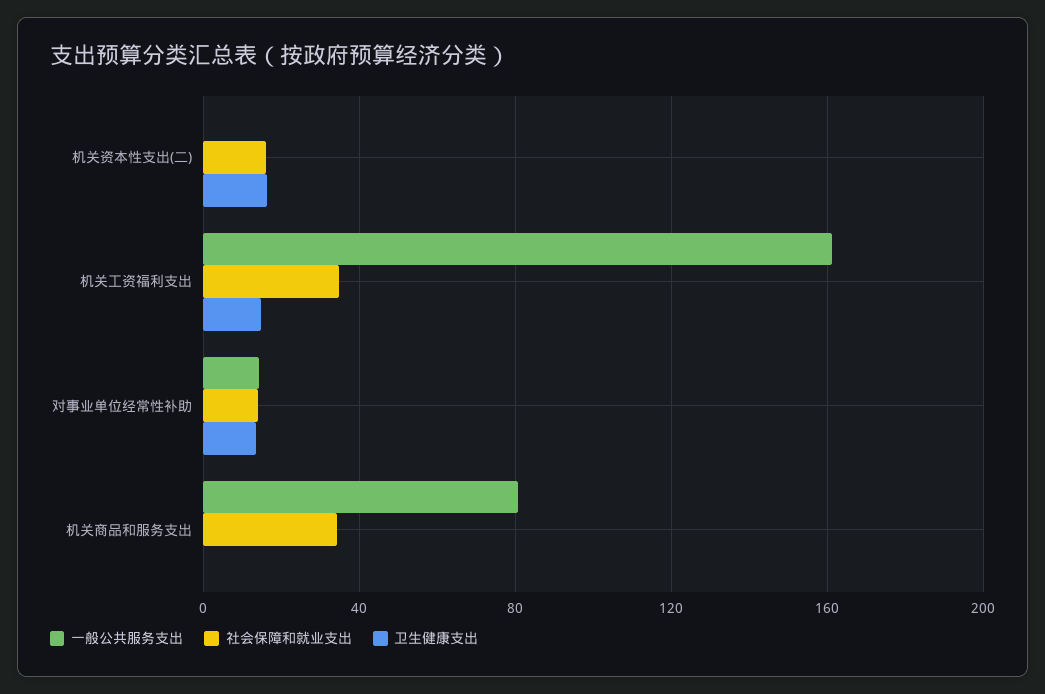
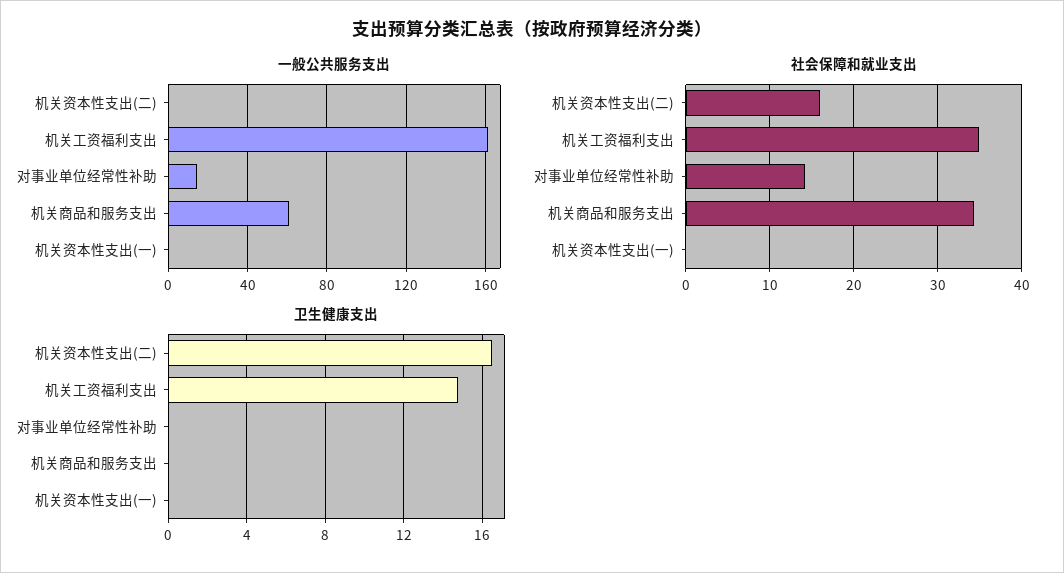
  {
    "一般公共服务支出": {
      "机关资本性支出(二)": 0,
      "机关工资福利支出": 160,
      "对事业单位经常性补助": 15,
-     "机关商品和服务支出": 80
+     "机关商品和服务支出": 60,
+     "机关资本性支出(一)": 0
    },
    "社会保障和就业支出": {
      "机关资本性支出(二)": 16,
      "机关工资福利支出": 35,
      "对事业单位经常性补助": 14,
-     "机关商品和服务支出": 34
+     "机关商品和服务支出": 34,
+     "机关资本性支出(一)": 0
    },
    "卫生健康支出": {
      "机关资本性支出(二)": 16.5,
      "机关工资福利支出": 15,
-     "对事业单位经常性补助": 15,
+     "对事业单位经常性补助": 0,
-     "机关商品和服务支出": 0
+     "机关商品和服务支出": 0,
+     "机关资本性支出(一)": 0
    }
  }

